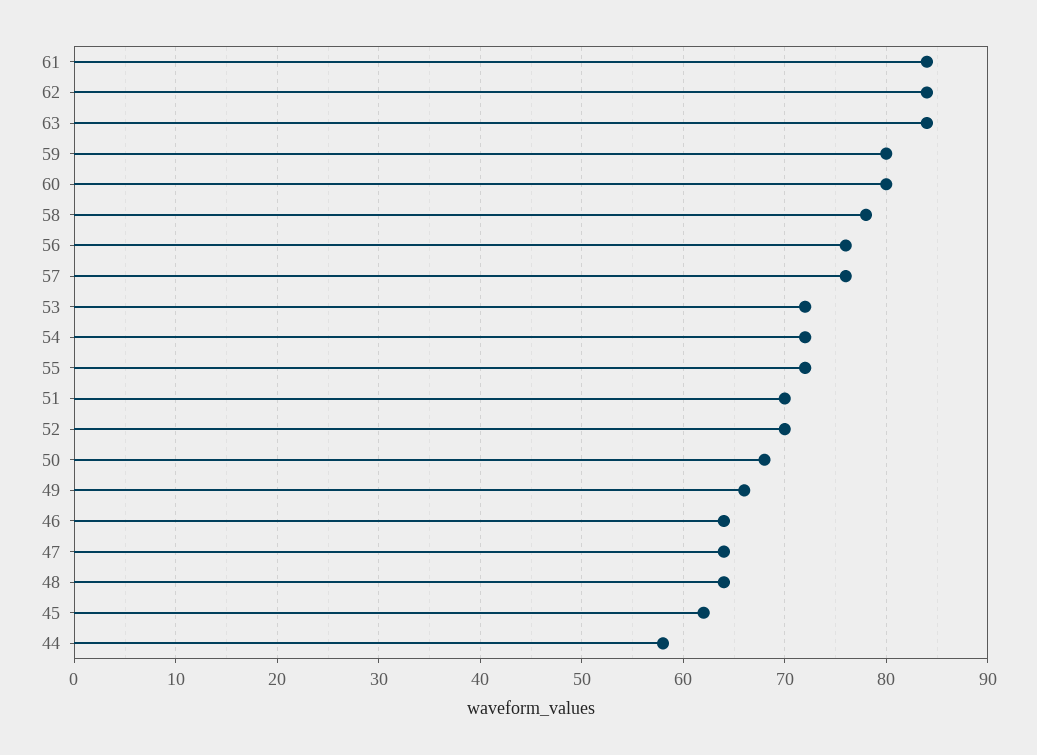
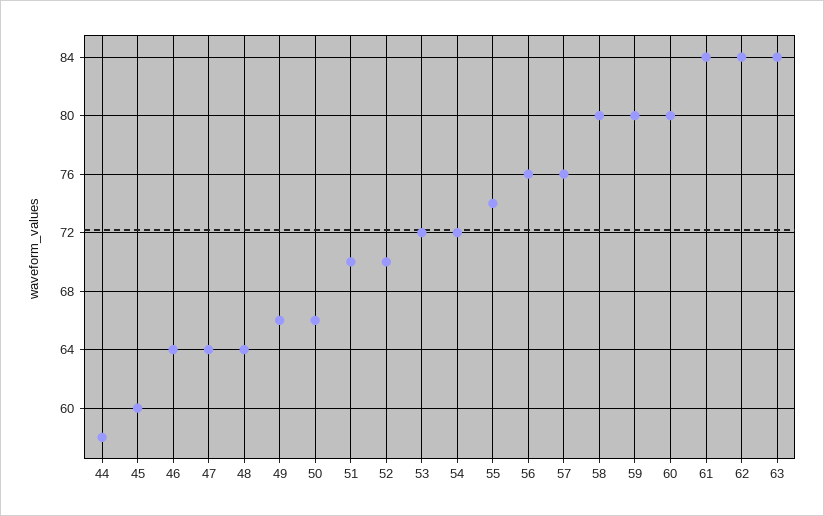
  {
    "61": 84,
    "62": 84,
    "63": 84,
    "59": 80,
    "60": 80,
-   "58": 78,
+   "58": 80,
    "56": 76,
    "57": 76,
    "53": 72,
    "54": 72,
-   "55": 72,
+   "55": 74,
    "51": 70,
    "52": 70,
-   "50": 68,
+   "50": 66,
    "49": 66,
    "46": 64,
    "47": 64,
    "48": 64,
-   "45": 62,
+   "45": 60,
    "44": 58
  }

